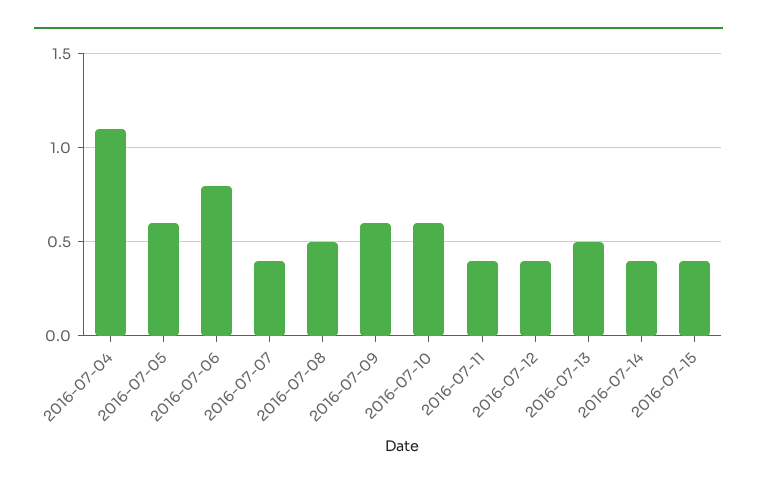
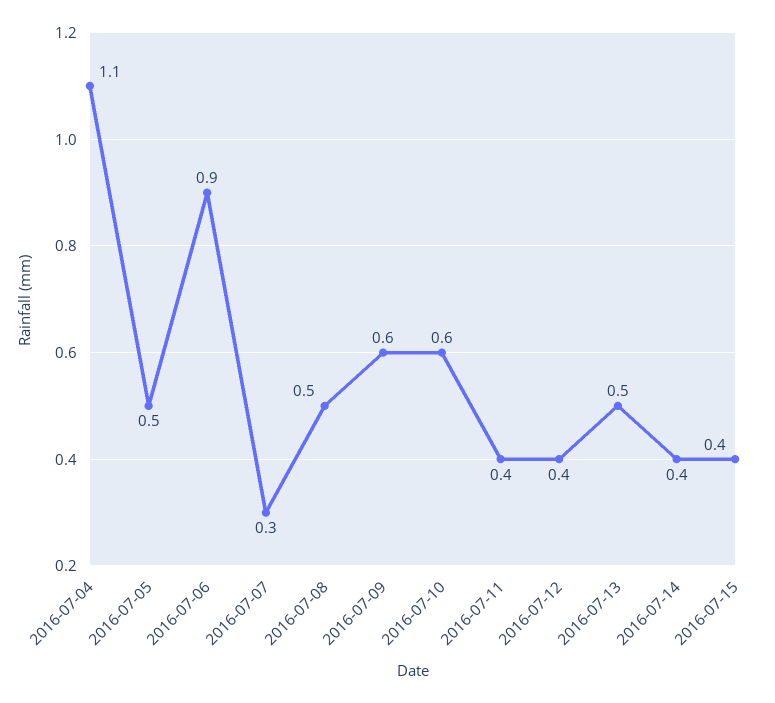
  {
    "2016-07-04": 1.1,
-   "2016-07-05": 0.6,
+   "2016-07-05": 0.5,
-   "2016-07-06": 0.8,
+   "2016-07-06": 0.9,
-   "2016-07-07": 0.4,
+   "2016-07-07": 0.3,
    "2016-07-08": 0.5,
    "2016-07-09": 0.6,
    "2016-07-10": 0.6,
    "2016-07-11": 0.4,
    "2016-07-12": 0.4,
    "2016-07-13": 0.5,
    "2016-07-14": 0.4,
    "2016-07-15": 0.4
  }

